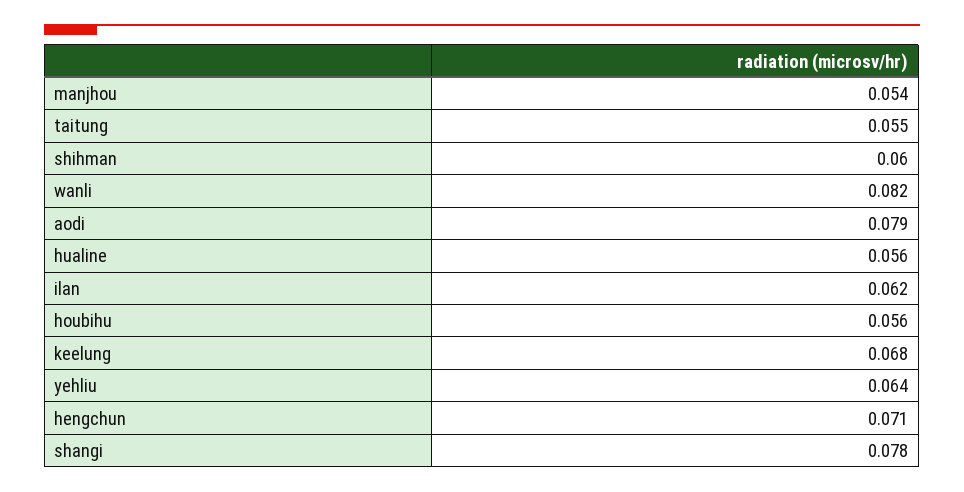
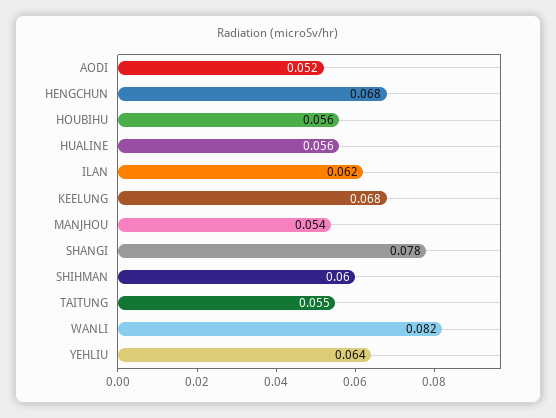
  {
    "manjhou": 0.054,
    "taitung": 0.055,
    "shihman": 0.06,
    "wanli": 0.082,
-   "aodi": 0.079,
+   "aodi": 0.052,
    "hualine": 0.056,
    "ilan": 0.062,
    "houbihu": 0.056,
    "keelung": 0.068,
    "yehliu": 0.064,
-   "hengchun": 0.071,
+   "hengchun": 0.068,
    "shangi": 0.078
  }

